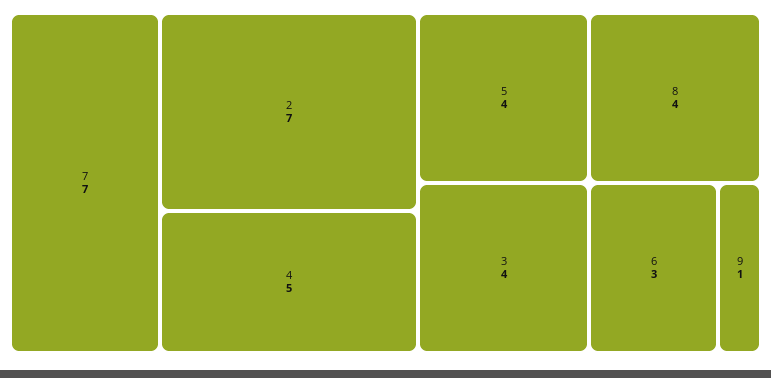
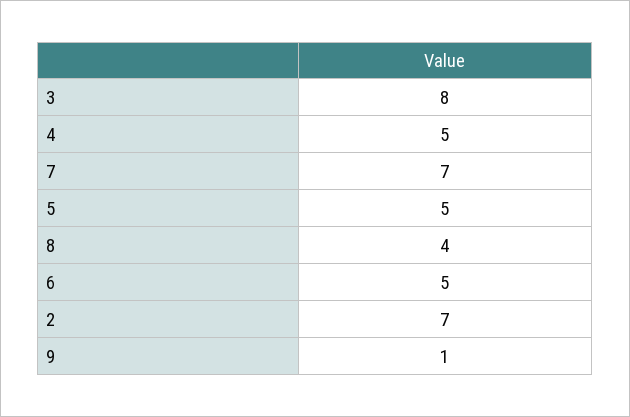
  {
    "7": 7,
    "2": 7,
    "4": 5,
-   "5": 4,
+   "5": 5,
-   "3": 4,
+   "3": 8,
    "8": 4,
-   "6": 3,
+   "6": 5,
    "9": 1
  }

